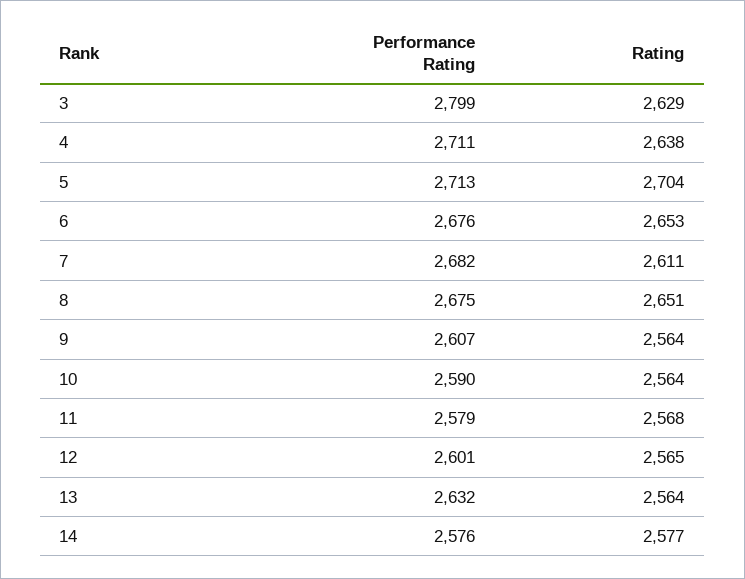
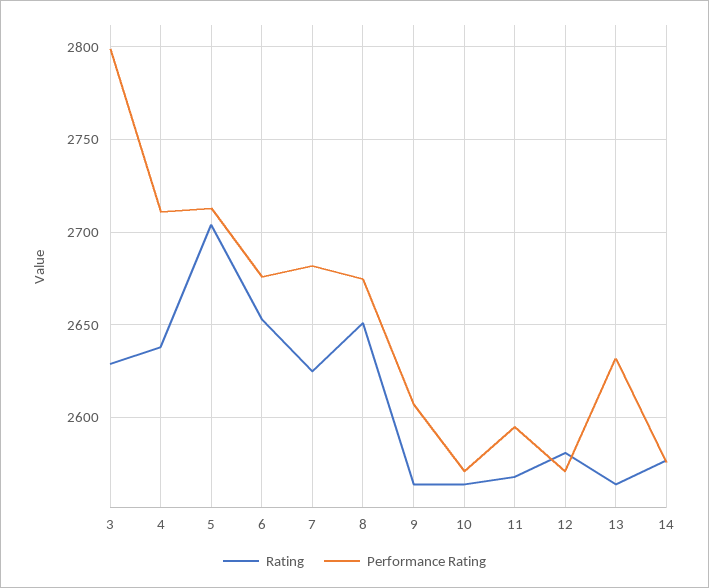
  {
    "Performance Rating": {
      "3": 2799,
      "4": 2711,
      "5": 2713,
      "6": 2676,
      "7": 2682,
      "8": 2675,
      "9": 2607,
-     "10": 2590,
+     "10": 2570,
-     "11": 2579,
+     "11": 2595,
-     "12": 2601,
+     "12": 2570,
      "13": 2632,
      "14": 2576
    },
    "Rating": {
      "3": 2629,
      "4": 2638,
      "5": 2704,
      "6": 2653,
-     "7": 2611,
+     "7": 2625,
      "8": 2651,
      "9": 2564,
      "10": 2564,
      "11": 2568,
-     "12": 2565,
+     "12": 2580,
      "13": 2564,
      "14": 2577
    }
  }

